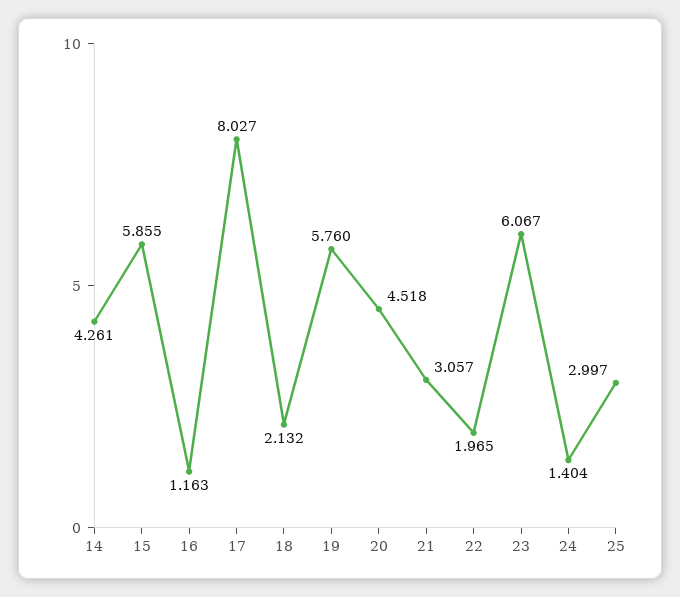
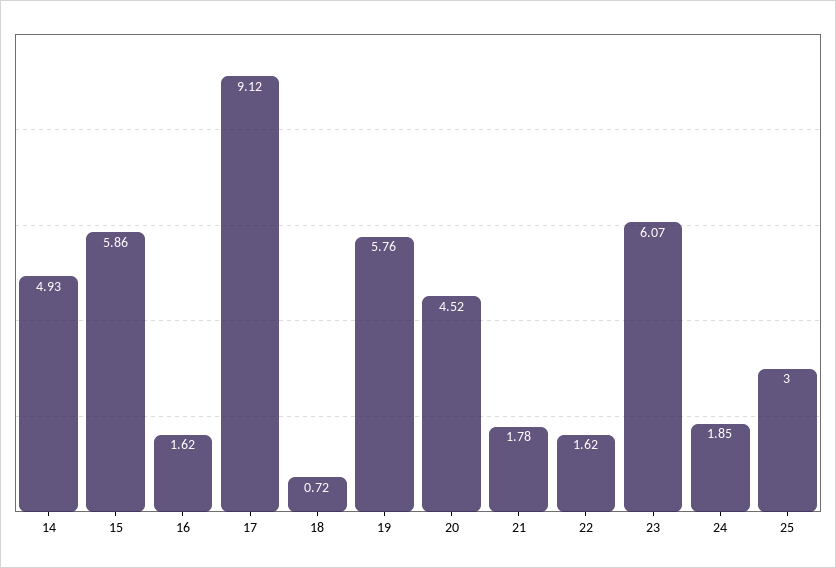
  {
-   "14": 4.261,
+   "14": 4.93,
    "15": 5.855,
-   "16": 1.163,
+   "16": 1.62,
-   "17": 8.027,
+   "17": 9.12,
-   "18": 2.132,
+   "18": 0.72,
    "19": 5.76,
    "20": 4.518,
-   "21": 3.057,
+   "21": 1.78,
-   "22": 1.965,
+   "22": 1.62,
    "23": 6.067,
-   "24": 1.404,
+   "24": 1.85,
    "25": 2.997
  }

